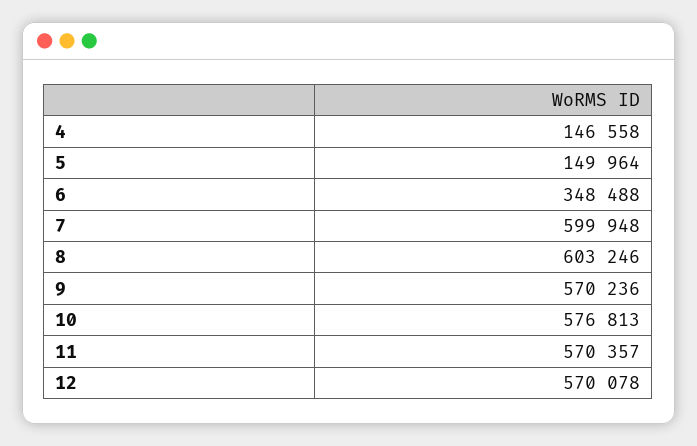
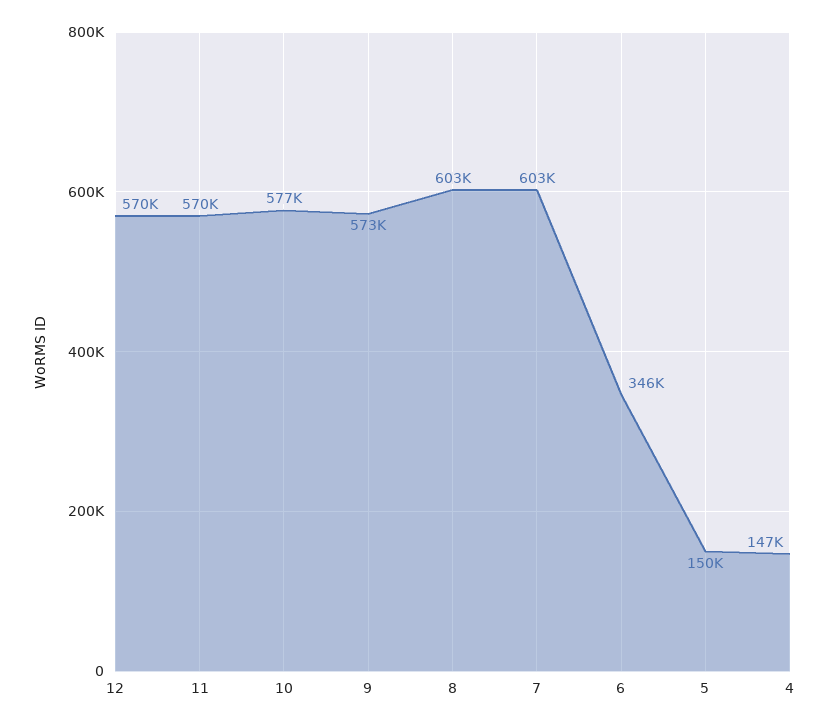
  {
    "4": 146558,
    "5": 149964,
-   "6": 348488,
+   "6": 346000,
-   "7": 599948,
+   "7": 603000,
    "8": 603246,
-   "9": 570236,
+   "9": 573000,
    "10": 576813,
    "11": 570357,
    "12": 570078
  }

